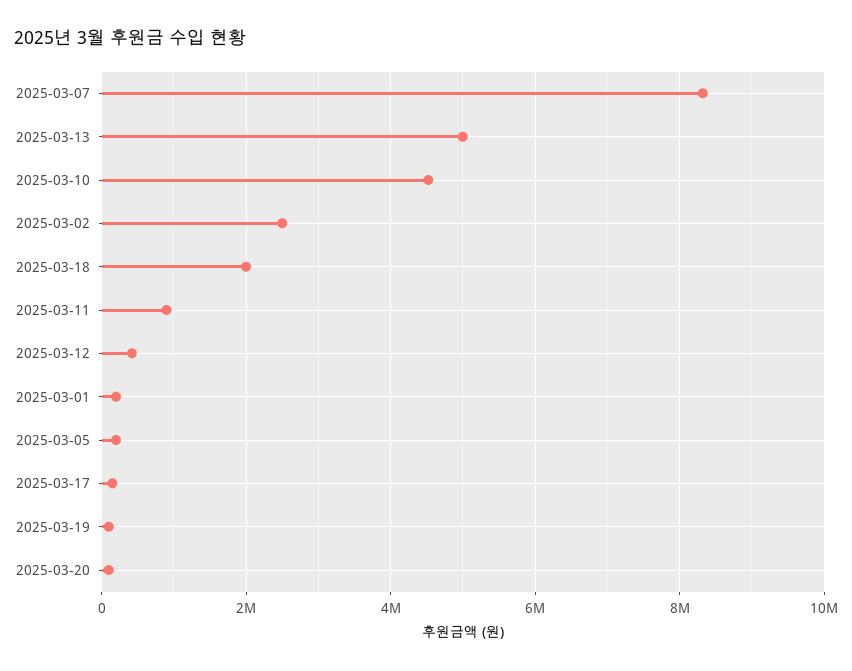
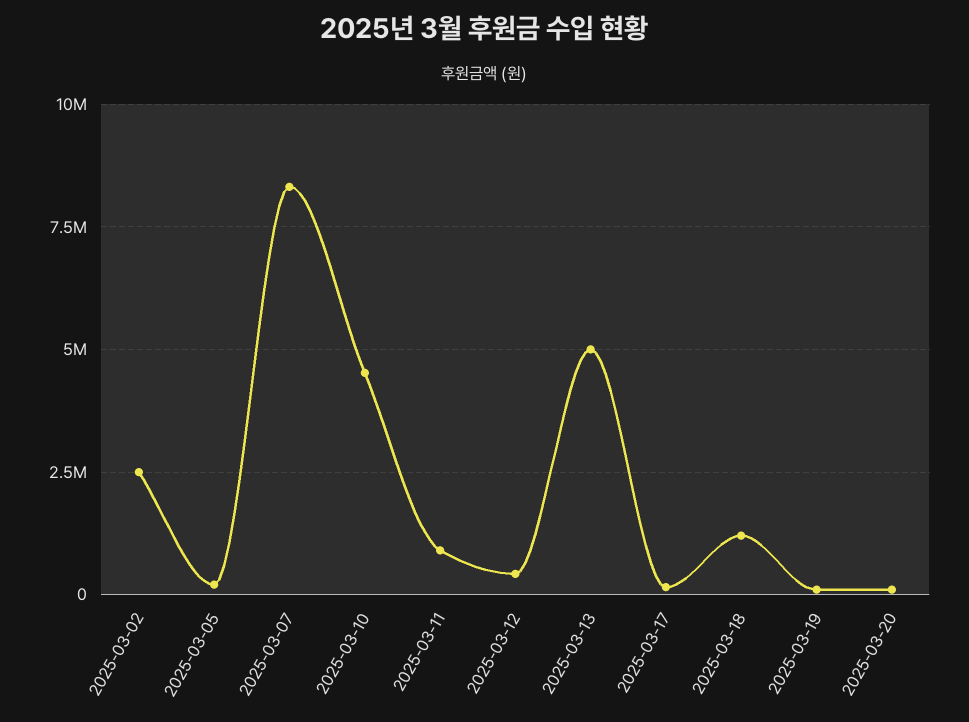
  {
    "2025-03-07": 8400000,
    "2025-03-13": 5000000,
    "2025-03-10": 4600000,
    "2025-03-02": 2600000,
-   "2025-03-18": 2000000,
+   "2025-03-18": 1250000,
    "2025-03-11": 1000000,
    "2025-03-12": 400000,
-   "2025-03-01": 200000,
    "2025-03-05": 200000,
    "2025-03-17": 200000,
    "2025-03-19": 200000,
    "2025-03-20": 200000
  }

